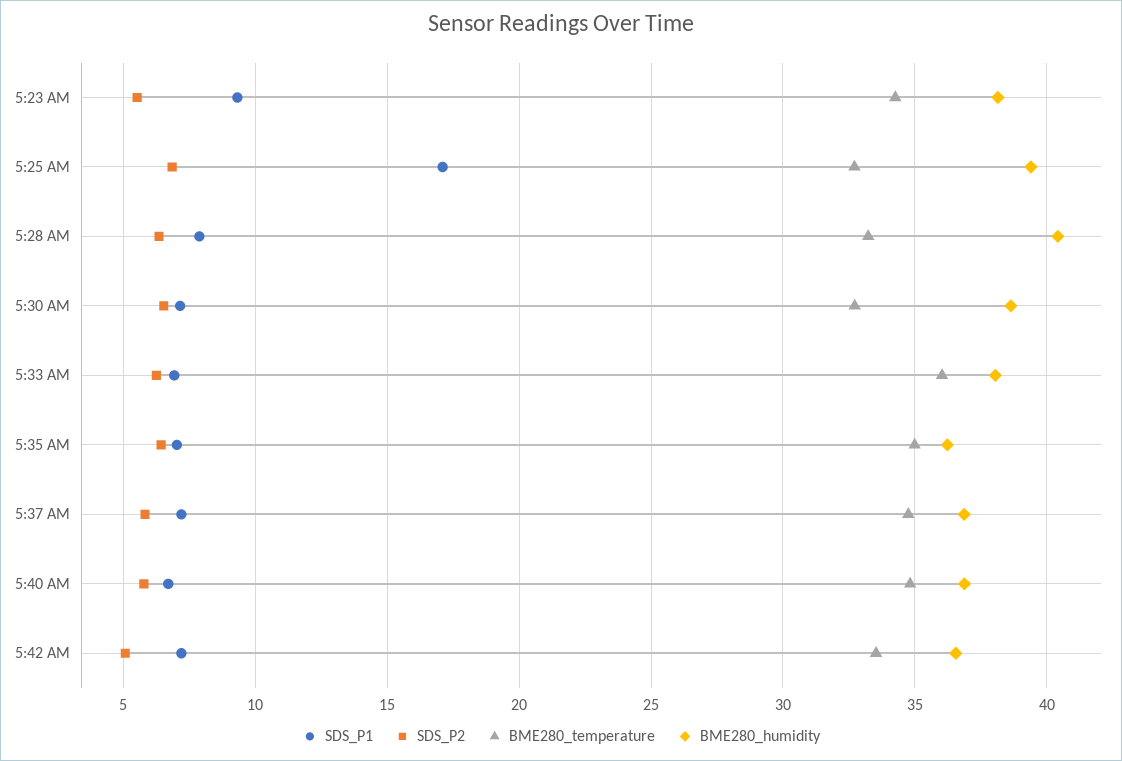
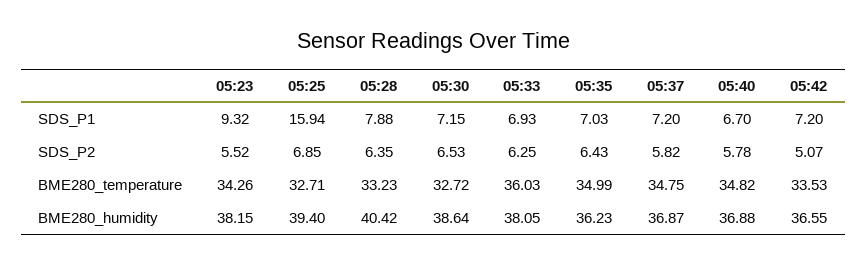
  {
    "SDS_P1": {
      "5:23 AM": 9.32,
-     "5:25 AM": 17,
+     "5:25 AM": 15.94,
      "5:28 AM": 7.88,
      "5:30 AM": 7.15,
      "5:33 AM": 6.93,
      "5:35 AM": 7.03,
      "5:37 AM": 7.2,
      "5:40 AM": 6.7,
      "5:42 AM": 7.2
    },
    "SDS_P2": {
      "5:23 AM": 5.52,
      "5:25 AM": 6.85,
      "5:28 AM": 6.35,
      "5:30 AM": 6.53,
      "5:33 AM": 6.25,
      "5:35 AM": 6.43,
      "5:37 AM": 5.82,
      "5:40 AM": 5.78,
      "5:42 AM": 5.07
    },
    "BME280_temperature": {
      "5:23 AM": 34.26,
      "5:25 AM": 32.71,
      "5:28 AM": 33.23,
      "5:30 AM": 32.72,
      "5:33 AM": 36.03,
      "5:35 AM": 34.99,
      "5:37 AM": 34.75,
      "5:40 AM": 34.82,
      "5:42 AM": 33.53
    },
    "BME280_humidity": {
      "5:23 AM": 38.15,
      "5:25 AM": 39.4,
      "5:28 AM": 40.42,
      "5:30 AM": 38.64,
      "5:33 AM": 38.05,
      "5:35 AM": 36.23,
      "5:37 AM": 36.87,
      "5:40 AM": 36.88,
      "5:42 AM": 36.55
    }
  }

